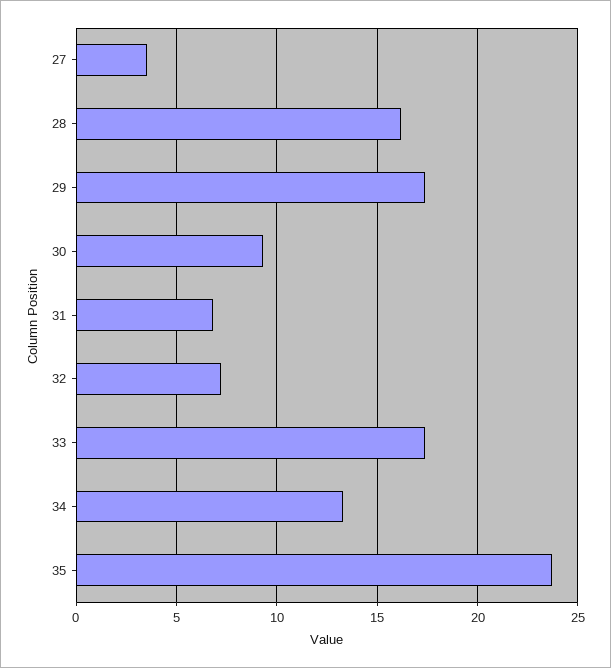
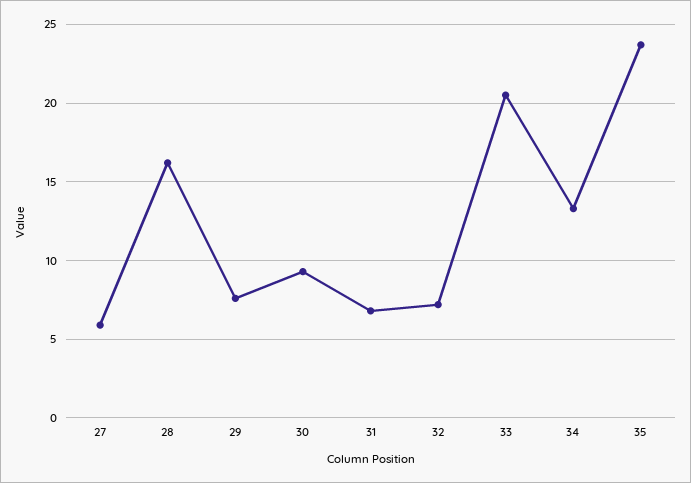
  {
-   "27": 3.5,
+   "27": 6,
    "28": 16,
-   "29": 17.5,
+   "29": 7.5,
    "30": 9.5,
    "31": 7,
    "32": 7,
-   "33": 17.5,
+   "33": 20.5,
    "34": 13.5,
    "35": 23.5
  }

